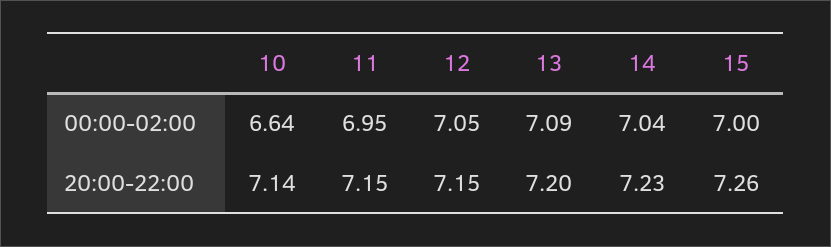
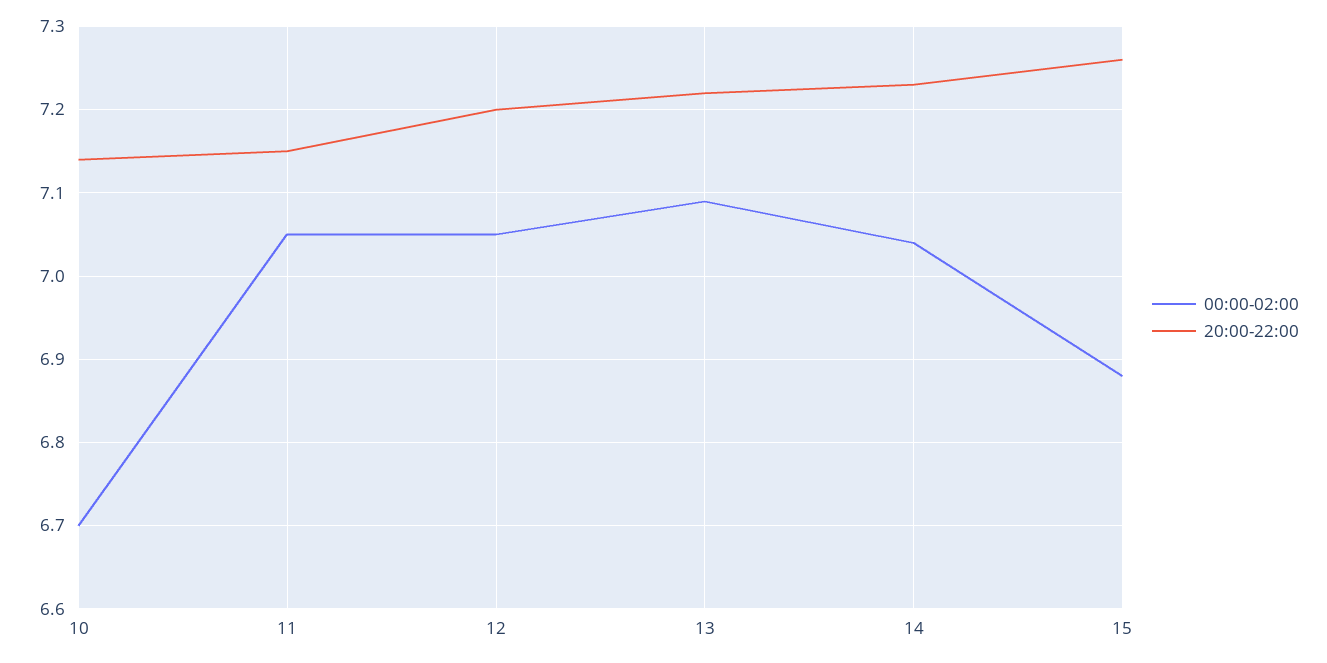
  {
    "00:00-02:00": {
-     "10": 6.64,
+     "10": 6.7,
-     "11": 6.95,
+     "11": 7.05,
      "12": 7.05,
      "13": 7.09,
      "14": 7.04,
-     "15": 7
+     "15": 6.88
    },
    "20:00-22:00": {
      "10": 7.14,
      "11": 7.15,
-     "12": 7.15,
+     "12": 7.2,
-     "13": 7.2,
+     "13": 7.22,
      "14": 7.23,
      "15": 7.26
    }
  }

